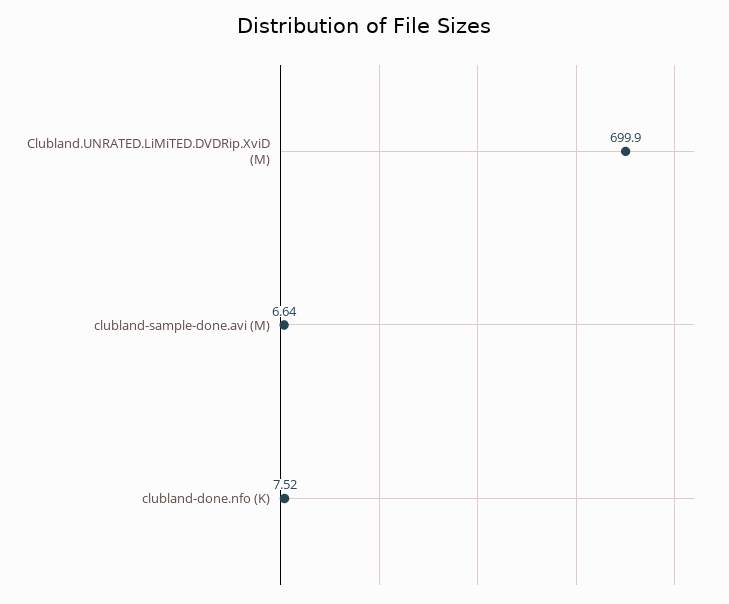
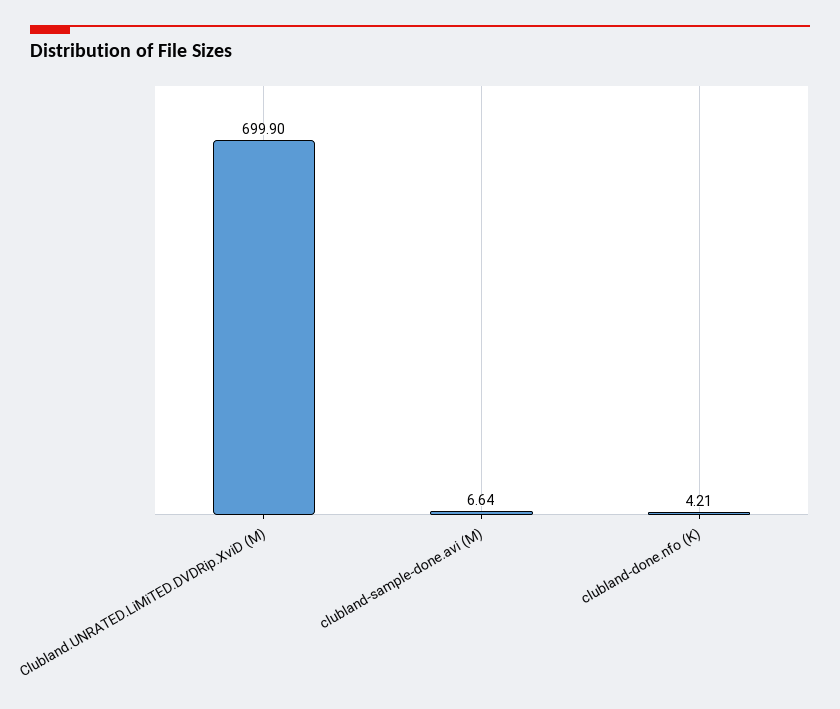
  {
    "Clubland.UNRATED.LiMiTED.DVDRip.XviD (M)": 699.9,
    "clubland-sample-done.avi (M)": 6.64,
-   "clubland-done.nfo (K)": 7.52
+   "clubland-done.nfo (K)": 4.21
  }

